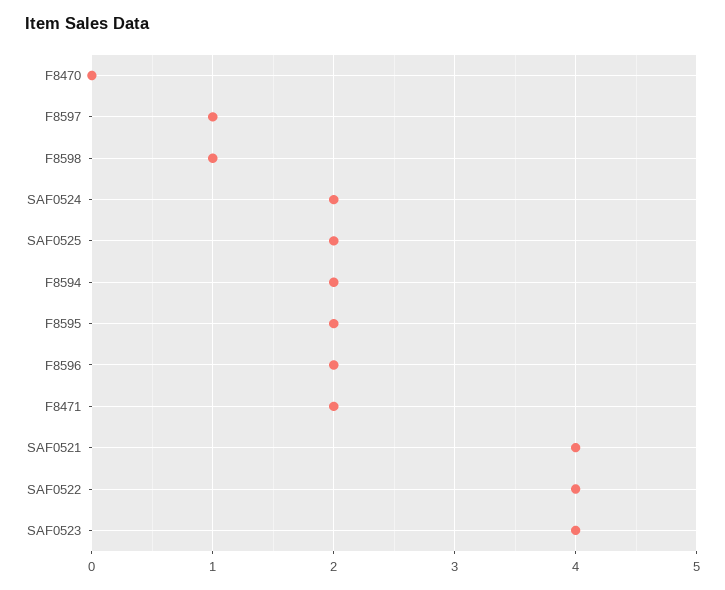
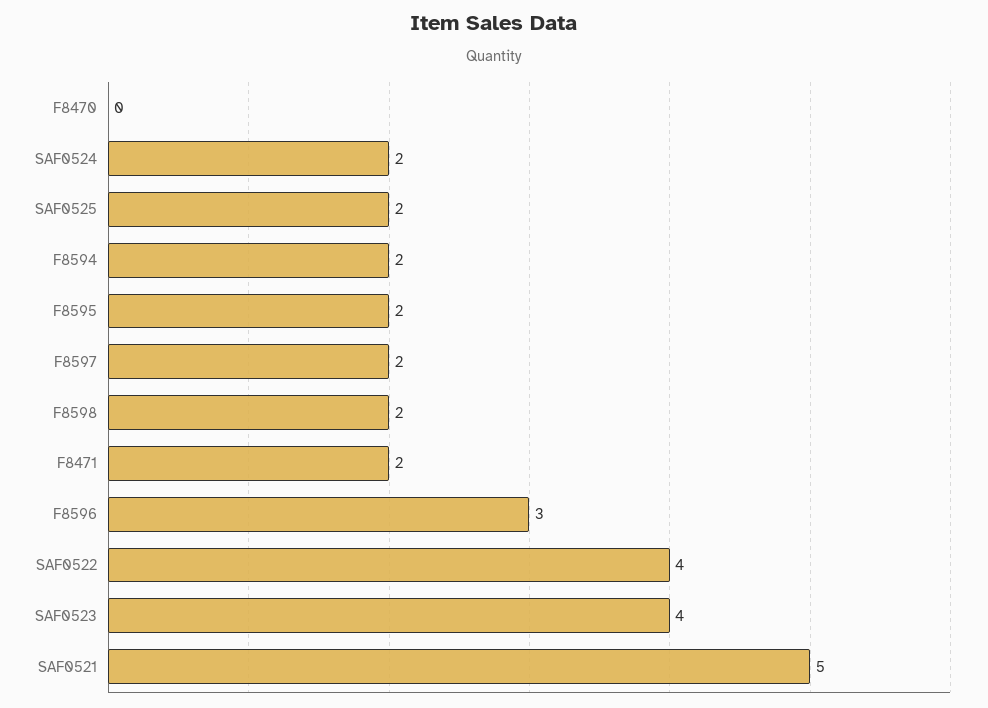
  {
    "F8470": 0,
-   "F8597": 1,
+   "F8597": 2,
-   "F8598": 1,
+   "F8598": 2,
    "SAF0524": 2,
    "SAF0525": 2,
    "F8594": 2,
    "F8595": 2,
-   "F8596": 2,
+   "F8596": 3,
    "F8471": 2,
-   "SAF0521": 4,
+   "SAF0521": 5,
    "SAF0522": 4,
    "SAF0523": 4
  }

